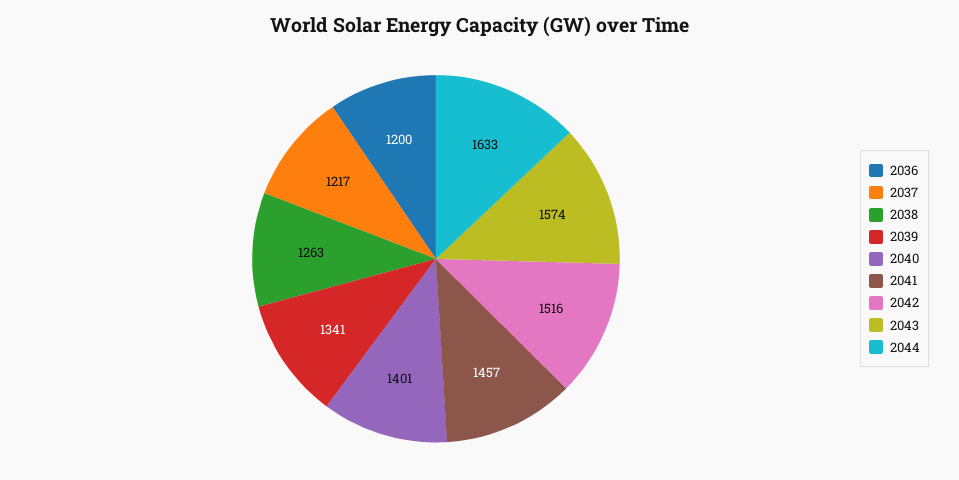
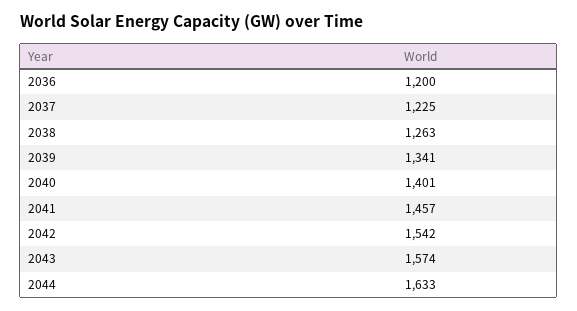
  {
    "2036": 1200,
-   "2037": 1217,
+   "2037": 1225,
    "2038": 1263,
    "2039": 1341,
    "2040": 1401,
    "2041": 1457,
-   "2042": 1516,
+   "2042": 1542,
    "2043": 1574,
    "2044": 1633
  }

